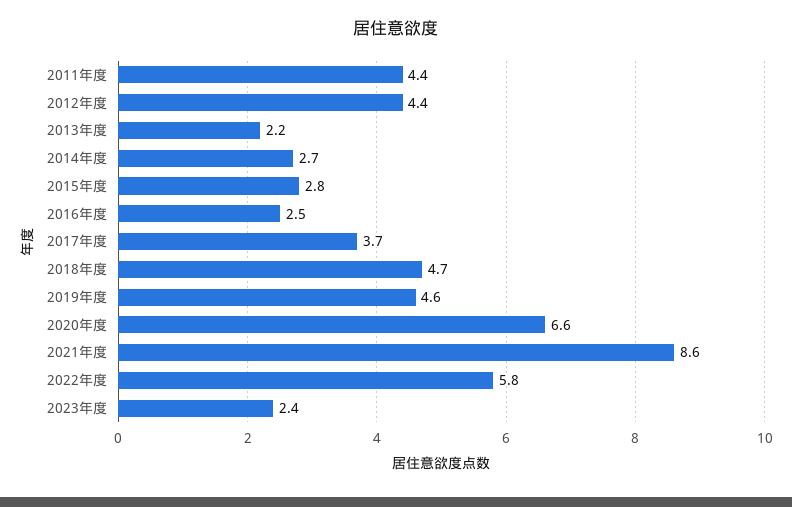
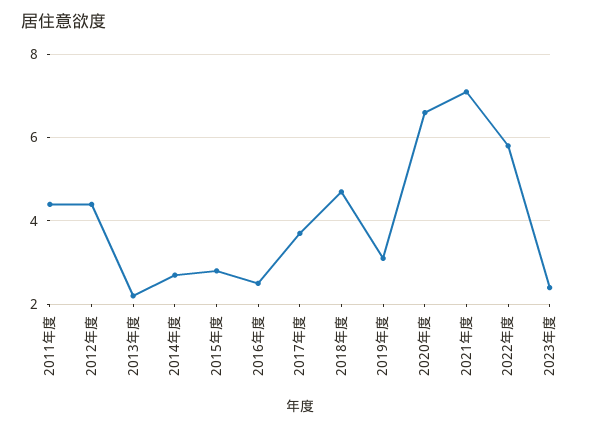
  {
    "2011年度": 4.4,
    "2012年度": 4.4,
    "2013年度": 2.2,
    "2014年度": 2.7,
    "2015年度": 2.8,
    "2016年度": 2.5,
    "2017年度": 3.7,
    "2018年度": 4.7,
-   "2019年度": 4.6,
+   "2019年度": 3,
    "2020年度": 6.6,
-   "2021年度": 8.6,
+   "2021年度": 7,
    "2022年度": 5.8,
    "2023年度": 2.4
  }

